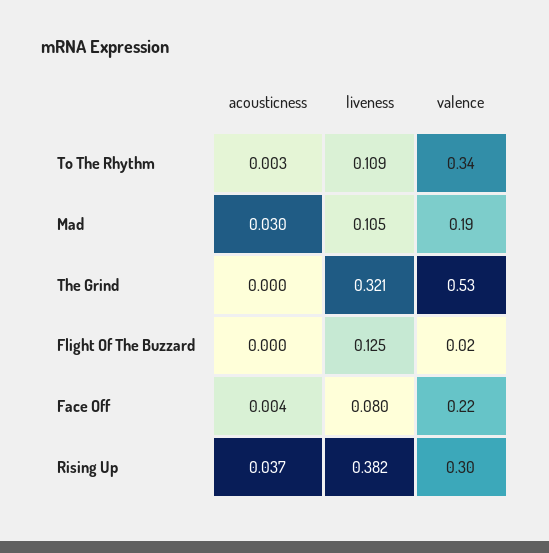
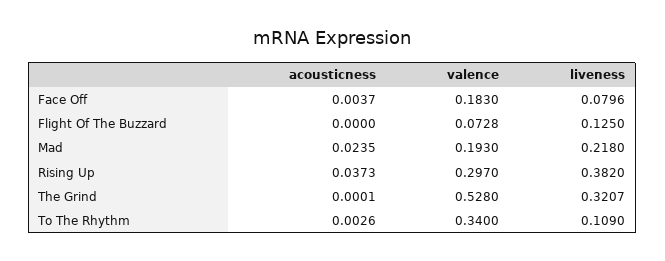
  {
    "acousticness": {
      "To The Rhythm": 0.0026,
-     "Mad": 0.03,
+     "Mad": 0.0235,
      "The Grind": 0.0001,
      "Flight Of The Buzzard": 0,
      "Face Off": 0.0037,
      "Rising Up": 0.0373
    },
    "liveness": {
      "To The Rhythm": 0.109,
-     "Mad": 0.105,
+     "Mad": 0.218,
      "The Grind": 0.3207,
      "Flight Of The Buzzard": 0.125,
      "Face Off": 0.0796,
      "Rising Up": 0.382
    },
    "valence": {
      "To The Rhythm": 0.34,
      "Mad": 0.193,
      "The Grind": 0.528,
-     "Flight Of The Buzzard": 0.02,
+     "Flight Of The Buzzard": 0.0728,
-     "Face Off": 0.22,
+     "Face Off": 0.183,
      "Rising Up": 0.297
    }
  }

